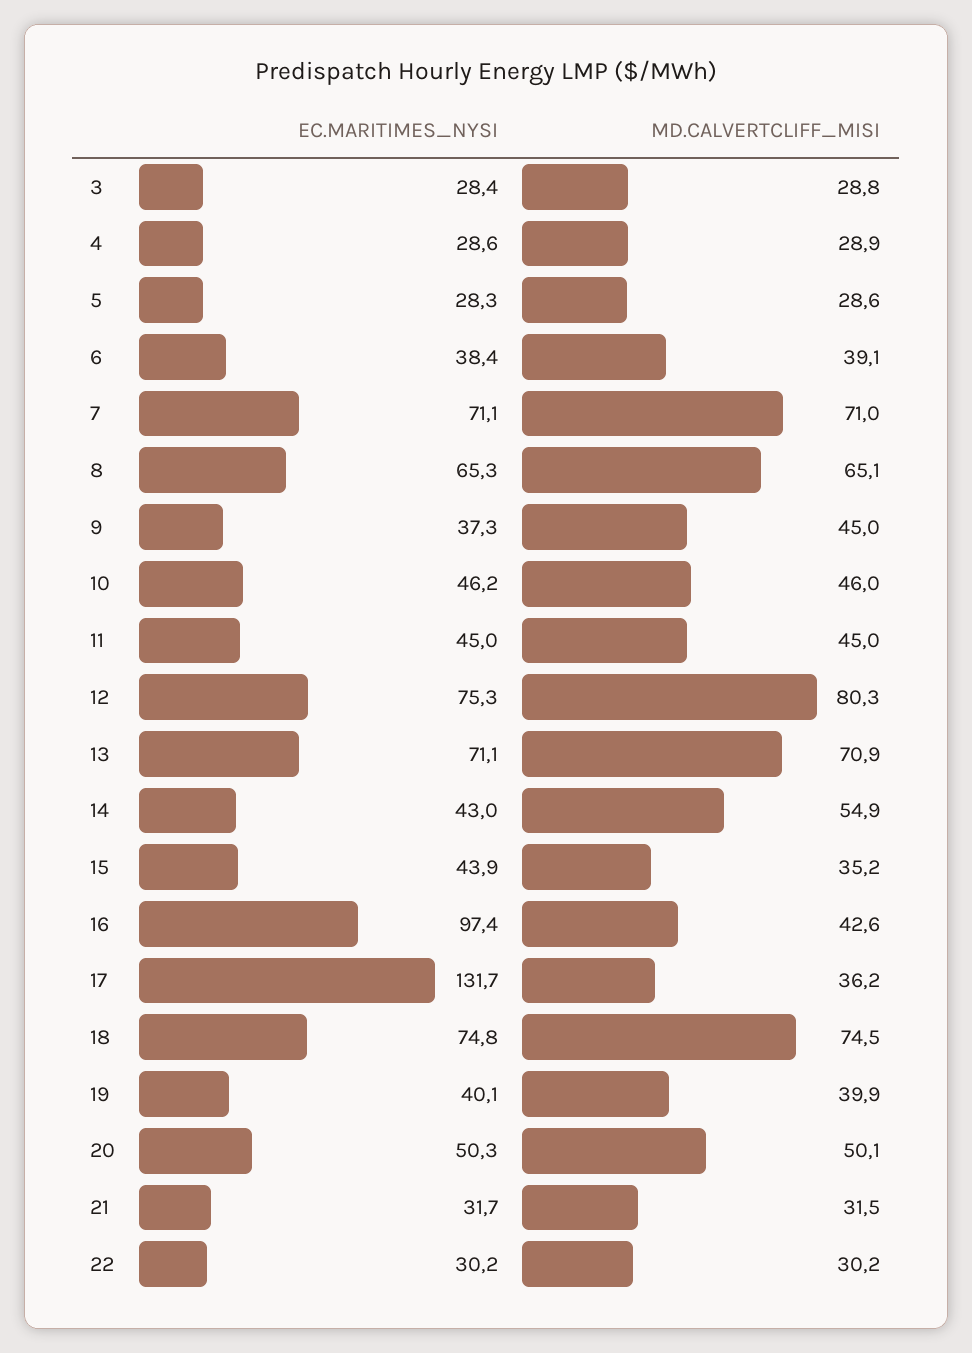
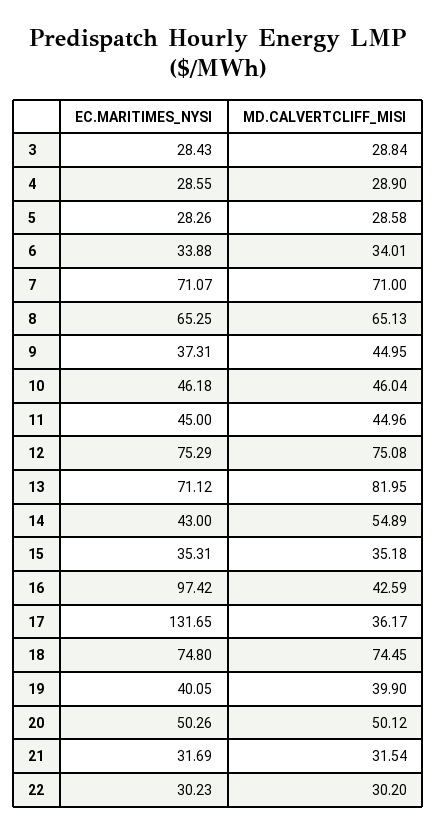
  {
    "EC.MARITIMES_NYSI": {
      "3": 28.43,
      "4": 28.55,
      "5": 28.26,
-     "6": 38.4,
+     "6": 33.88,
      "7": 71.07,
      "8": 65.25,
      "9": 37.31,
      "10": 46.18,
      "11": 45,
      "12": 75.29,
      "13": 71.12,
      "14": 43,
-     "15": 43.9,
+     "15": 35.31,
      "16": 97.42,
      "17": 131.65,
      "18": 74.8,
      "19": 40.05,
      "20": 50.26,
      "21": 31.69,
      "22": 30.23
    },
    "MD.CALVERTCLIFF_MISI": {
      "3": 28.84,
      "4": 28.9,
      "5": 28.58,
-     "6": 39.1,
+     "6": 34.01,
      "7": 71,
      "8": 65.13,
      "9": 44.95,
      "10": 46.04,
      "11": 44.96,
-     "12": 80.3,
+     "12": 75.08,
-     "13": 70.9,
+     "13": 81.95,
      "14": 54.89,
      "15": 35.18,
      "16": 42.59,
      "17": 36.17,
      "18": 74.45,
      "19": 39.9,
      "20": 50.12,
      "21": 31.54,
      "22": 30.2
    }
  }

